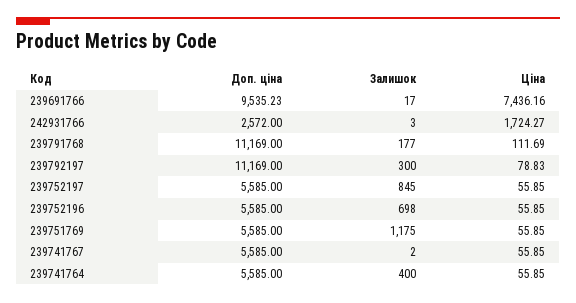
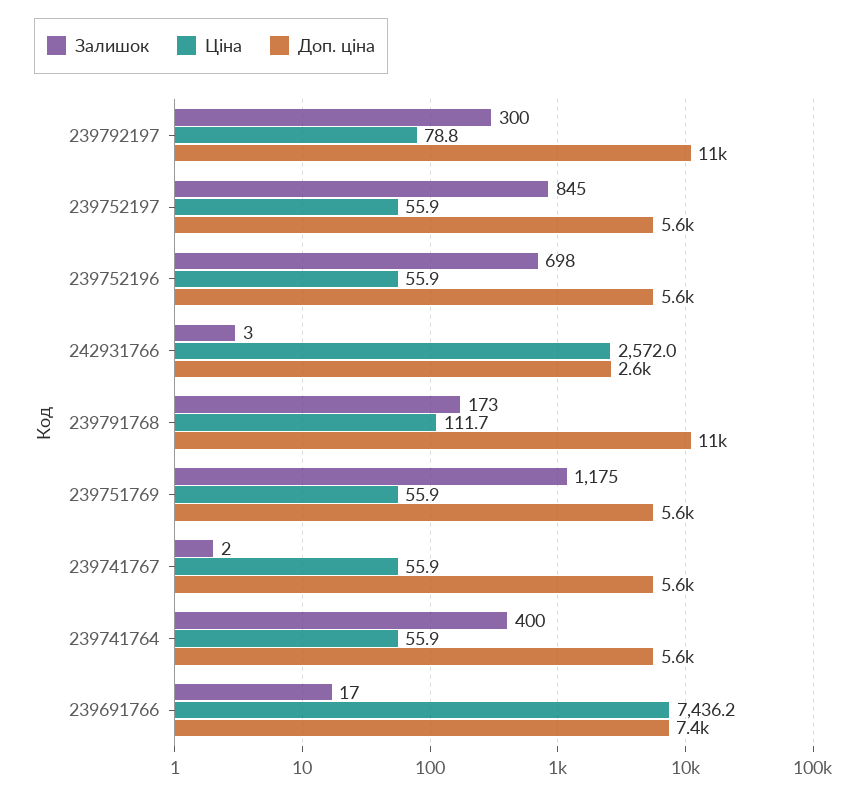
  {
    "Доп. ціна": {
-     "239691766": 9535.23,
+     "239691766": 7400,
      "242931766": 2572,
      "239791768": 11169,
      "239792197": 11169,
      "239752197": 5585,
      "239752196": 5585,
      "239751769": 5585,
      "239741767": 5585,
      "239741764": 5585
    },
    "Залишок": {
      "239691766": 17,
      "242931766": 3,
-     "239791768": 177,
+     "239791768": 173,
      "239792197": 300,
      "239752197": 845,
      "239752196": 698,
      "239751769": 1175,
      "239741767": 2,
      "239741764": 400
    },
    "Ціна": {
      "239691766": 7436.16,
-     "242931766": 1724.27,
+     "242931766": 2572,
      "239791768": 111.69,
      "239792197": 78.83,
      "239752197": 55.85,
      "239752196": 55.85,
      "239751769": 55.85,
      "239741767": 55.85,
      "239741764": 55.85
    }
  }

